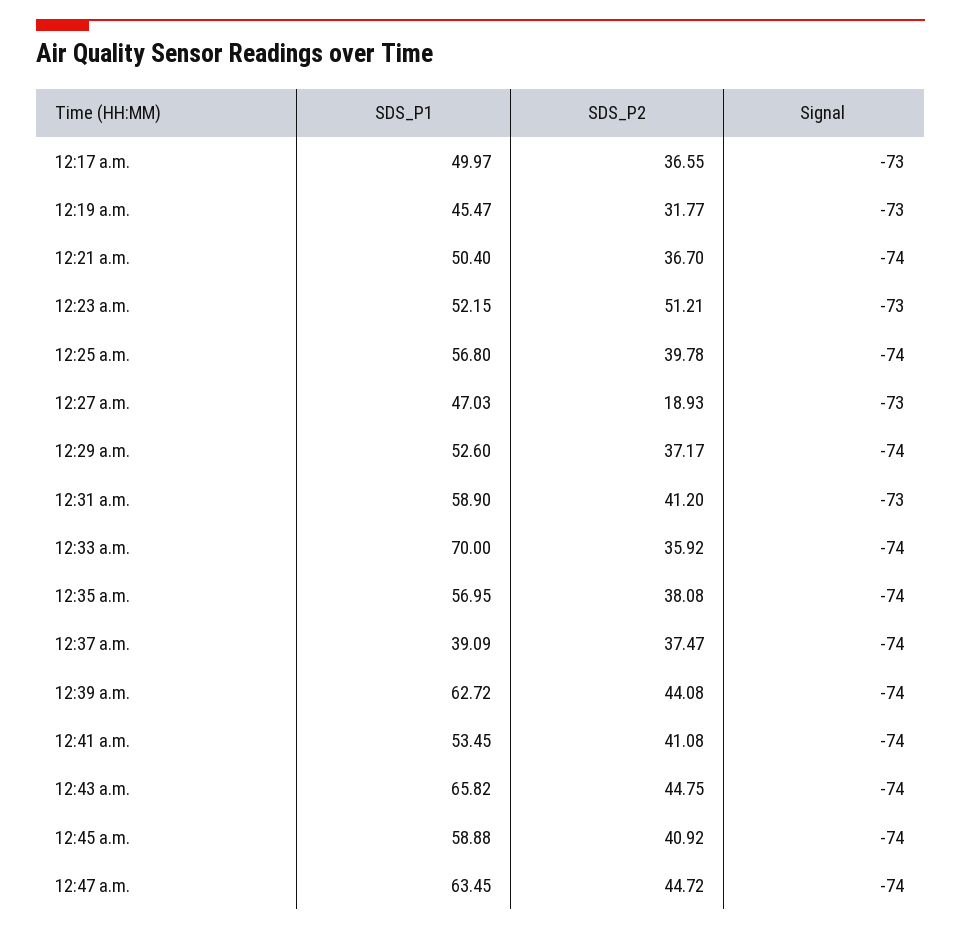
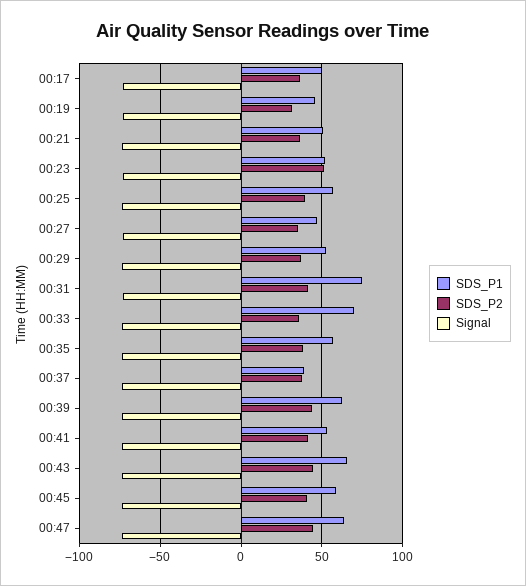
  {
    "SDS_P1": {
      "12:17 a.m.": 49.97,
      "12:19 a.m.": 45.47,
      "12:21 a.m.": 50.4,
      "12:23 a.m.": 52.15,
      "12:25 a.m.": 56.8,
      "12:27 a.m.": 47.03,
      "12:29 a.m.": 52.6,
-     "12:31 a.m.": 58.9,
+     "12:31 a.m.": 75,
      "12:33 a.m.": 70,
      "12:35 a.m.": 56.95,
      "12:37 a.m.": 39.09,
      "12:39 a.m.": 62.72,
      "12:41 a.m.": 53.45,
      "12:43 a.m.": 65.82,
      "12:45 a.m.": 58.88,
      "12:47 a.m.": 63.45
    },
    "SDS_P2": {
      "12:17 a.m.": 36.55,
      "12:19 a.m.": 31.77,
      "12:21 a.m.": 36.7,
      "12:23 a.m.": 51.21,
      "12:25 a.m.": 39.78,
-     "12:27 a.m.": 18.93,
+     "12:27 a.m.": 35,
      "12:29 a.m.": 37.17,
      "12:31 a.m.": 41.2,
      "12:33 a.m.": 35.92,
      "12:35 a.m.": 38.08,
      "12:37 a.m.": 37.47,
      "12:39 a.m.": 44.08,
      "12:41 a.m.": 41.08,
      "12:43 a.m.": 44.75,
      "12:45 a.m.": 40.92,
      "12:47 a.m.": 44.72
    },
    "Signal": {
      "12:17 a.m.": -73,
      "12:19 a.m.": -73,
      "12:21 a.m.": -74,
      "12:23 a.m.": -73,
      "12:25 a.m.": -74,
      "12:27 a.m.": -73,
      "12:29 a.m.": -74,
      "12:31 a.m.": -73,
      "12:33 a.m.": -74,
      "12:35 a.m.": -74,
      "12:37 a.m.": -74,
      "12:39 a.m.": -74,
      "12:41 a.m.": -74,
      "12:43 a.m.": -74,
      "12:45 a.m.": -74,
      "12:47 a.m.": -74
    }
  }

